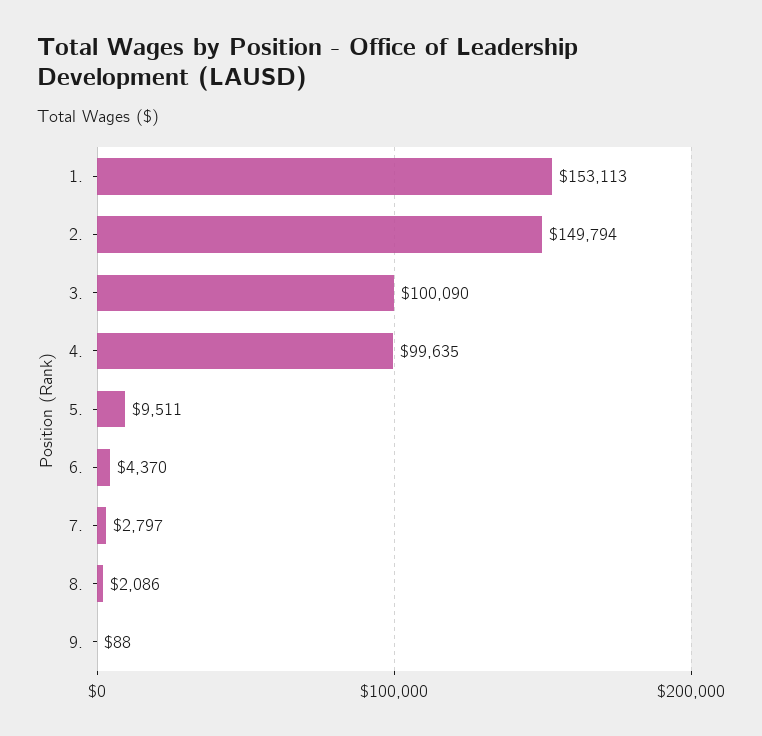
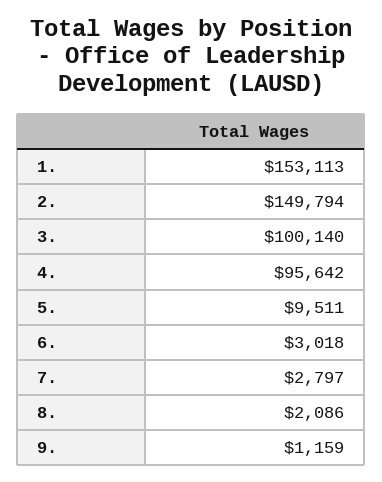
  {
    "1.": 153113,
    "2.": 149794,
-   "3.": 100090,
+   "3.": 100140,
-   "4.": 99635,
+   "4.": 95642,
    "5.": 9511,
-   "6.": 4370,
+   "6.": 3018,
    "7.": 2797,
    "8.": 2086,
-   "9.": 88
+   "9.": 1159
  }

